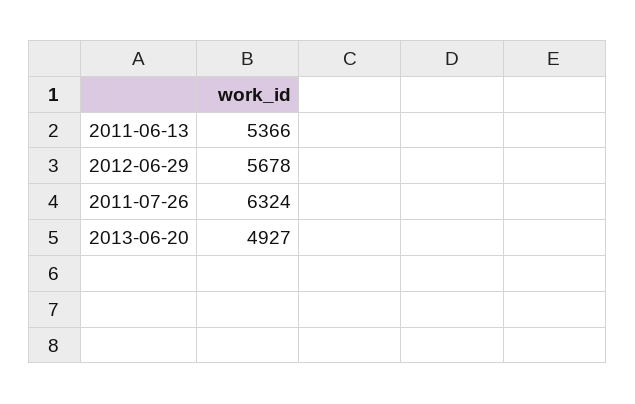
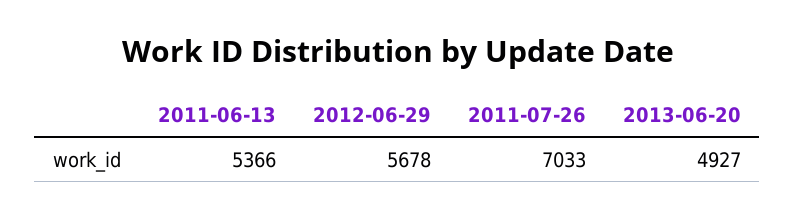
  {
    "2011-06-13": 5366,
    "2012-06-29": 5678,
-   "2011-07-26": 6324,
+   "2011-07-26": 7033,
    "2013-06-20": 4927
  }

